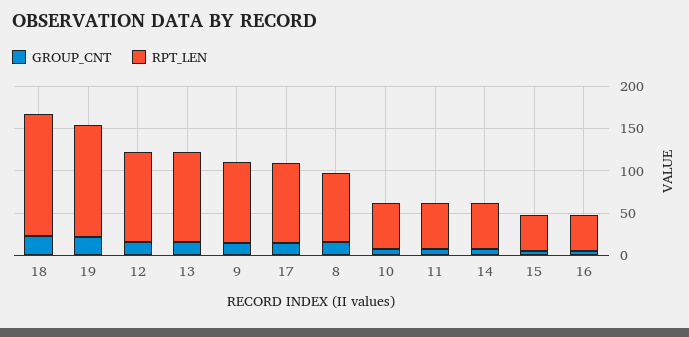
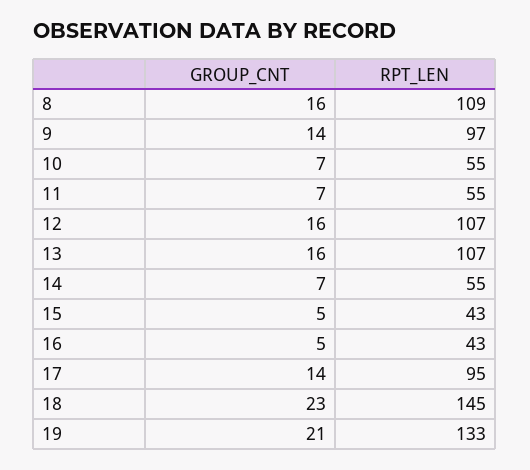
  {
    "GROUP_CNT": {
      "18": 23,
      "19": 21,
      "12": 16,
      "13": 16,
      "9": 14,
      "17": 14,
      "8": 16,
      "10": 7,
      "11": 7,
      "14": 7,
      "15": 5,
      "16": 5
    },
    "RPT_LEN": {
      "18": 145,
      "19": 133,
      "12": 107,
      "13": 107,
      "9": 97,
      "17": 95,
-     "8": 80,
+     "8": 109,
      "10": 55,
      "11": 55,
      "14": 55,
      "15": 43,
      "16": 43
    }
  }

